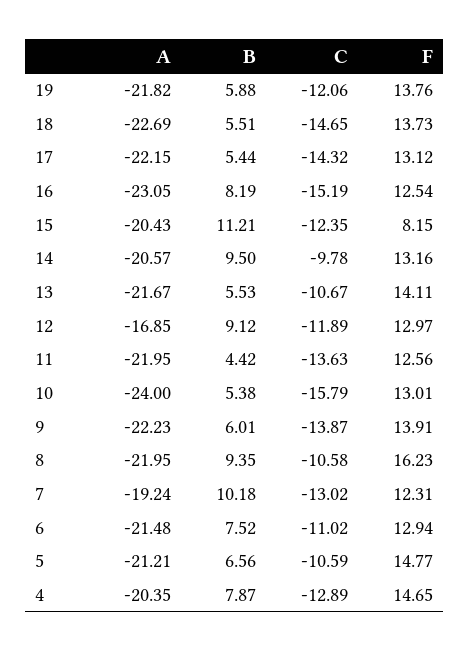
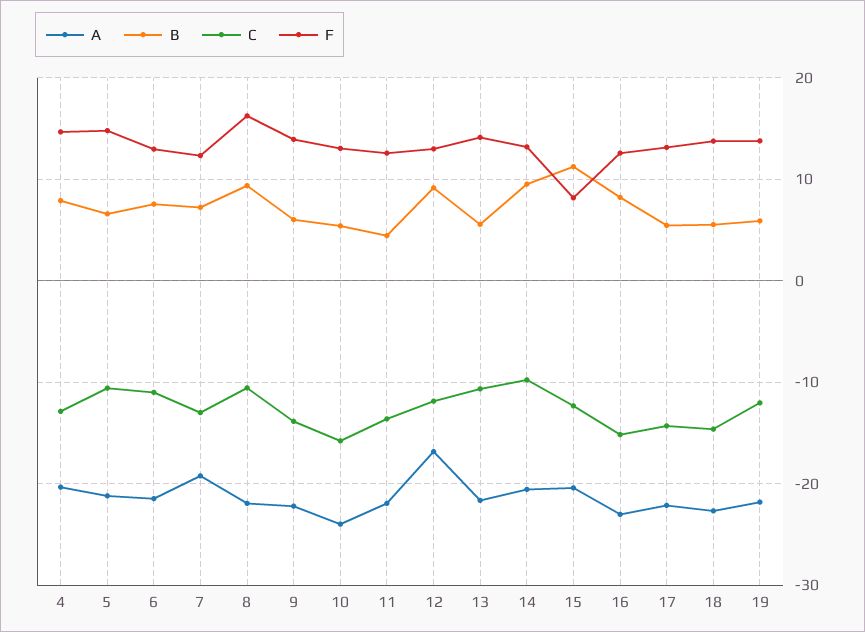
  {
    "A": {
      "19": -21.82,
      "18": -22.69,
      "17": -22.15,
      "16": -23.05,
      "15": -20.43,
      "14": -20.57,
      "13": -21.67,
      "12": -16.85,
      "11": -21.95,
      "10": -24,
      "9": -22.23,
      "8": -21.95,
      "7": -19.24,
      "6": -21.48,
      "5": -21.21,
      "4": -20.35
    },
    "B": {
      "19": 5.88,
      "18": 5.51,
      "17": 5.44,
      "16": 8.19,
      "15": 11.21,
      "14": 9.5,
      "13": 5.53,
      "12": 9.12,
      "11": 4.42,
      "10": 5.38,
      "9": 6.01,
      "8": 9.35,
-     "7": 10.18,
+     "7": 7,
      "6": 7.52,
      "5": 6.56,
      "4": 7.87
    },
    "C": {
      "19": -12.06,
      "18": -14.65,
      "17": -14.32,
      "16": -15.19,
      "15": -12.35,
      "14": -9.78,
      "13": -10.67,
      "12": -11.89,
      "11": -13.63,
      "10": -15.79,
      "9": -13.87,
      "8": -10.58,
      "7": -13.02,
      "6": -11.02,
      "5": -10.59,
      "4": -12.89
    },
    "F": {
      "19": 13.76,
      "18": 13.73,
      "17": 13.12,
      "16": 12.54,
      "15": 8.15,
      "14": 13.16,
      "13": 14.11,
      "12": 12.97,
      "11": 12.56,
      "10": 13.01,
      "9": 13.91,
      "8": 16.23,
      "7": 12.31,
      "6": 12.94,
      "5": 14.77,
      "4": 14.65
    }
  }

